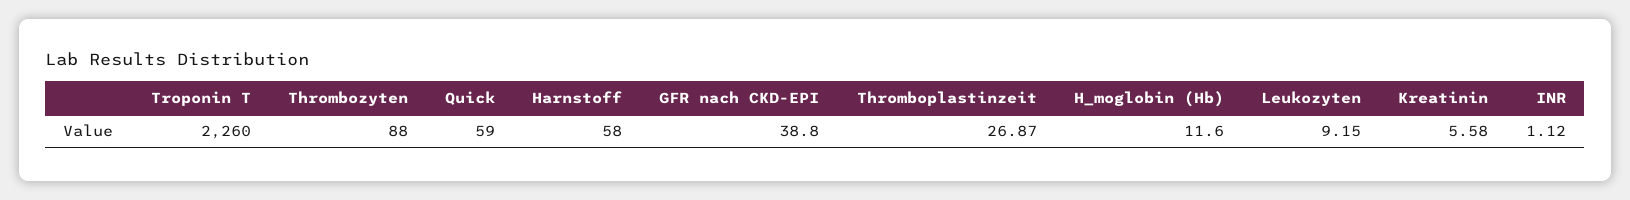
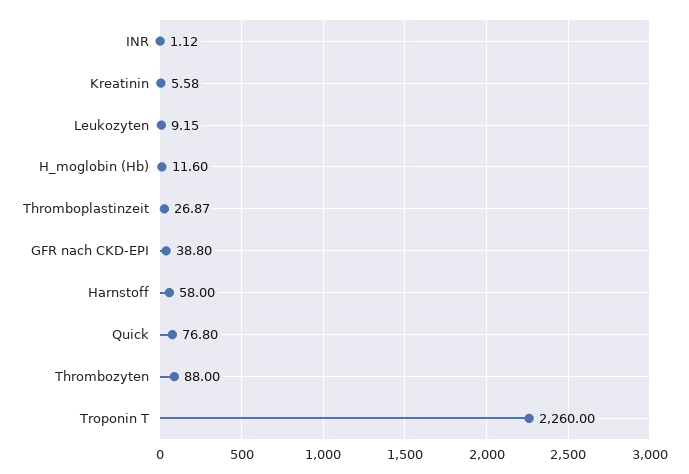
  {
    "Troponin T": 2260,
    "Thrombozyten": 88,
-   "Quick": 59,
+   "Quick": 76.8,
    "Harnstoff": 58,
    "GFR nach CKD-EPI": 38.8,
    "Thromboplastinzeit": 26.87,
    "H_moglobin (Hb)": 11.6,
    "Leukozyten": 9.15,
    "Kreatinin": 5.58,
    "INR": 1.12
  }

